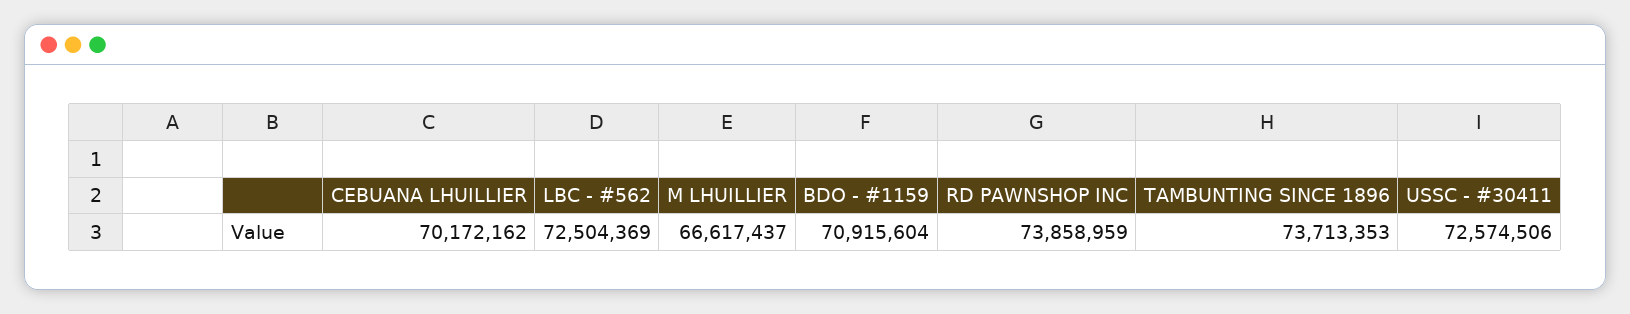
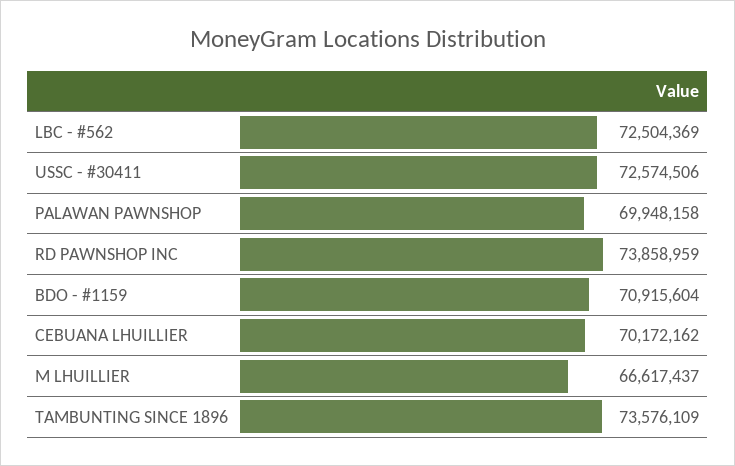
  {
    "CEBUANA LHUILLIER": 70172162,
    "LBC - #562": 72504369,
    "M LHUILLIER": 66617437,
    "BDO - #1159": 70915604,
    "RD PAWNSHOP INC": 73858959,
-   "TAMBUNTING SINCE 1896": 73713353,
+   "TAMBUNTING SINCE 1896": 73576109,
-   "USSC - #30411": 72574506
+   "USSC - #30411": 72574506,
+   "PALAWAN PAWNSHOP": 69948158
  }

